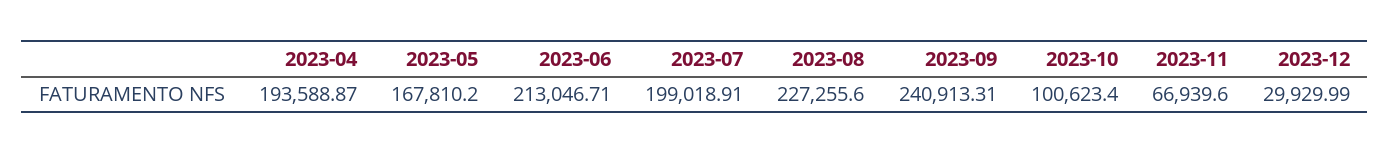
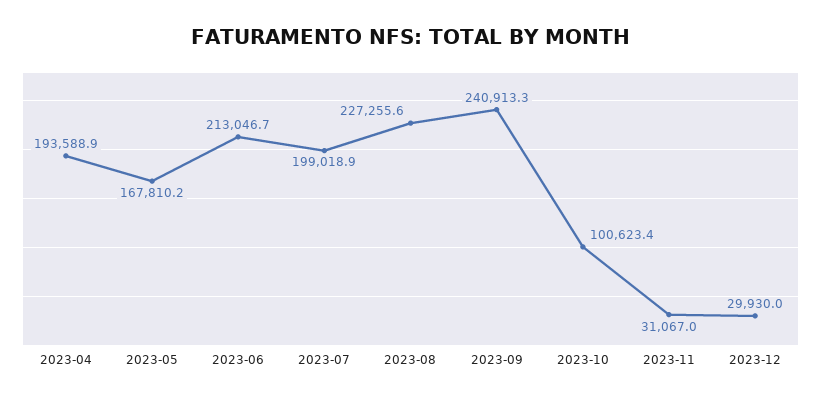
  {
    "2023-04": 193588.87,
    "2023-05": 167810.2,
    "2023-06": 213046.71,
    "2023-07": 199018.91,
    "2023-08": 227255.6,
    "2023-09": 240913.31,
    "2023-10": 100623.4,
-   "2023-11": 66939.6,
+   "2023-11": 31067,
    "2023-12": 29929.99
  }

